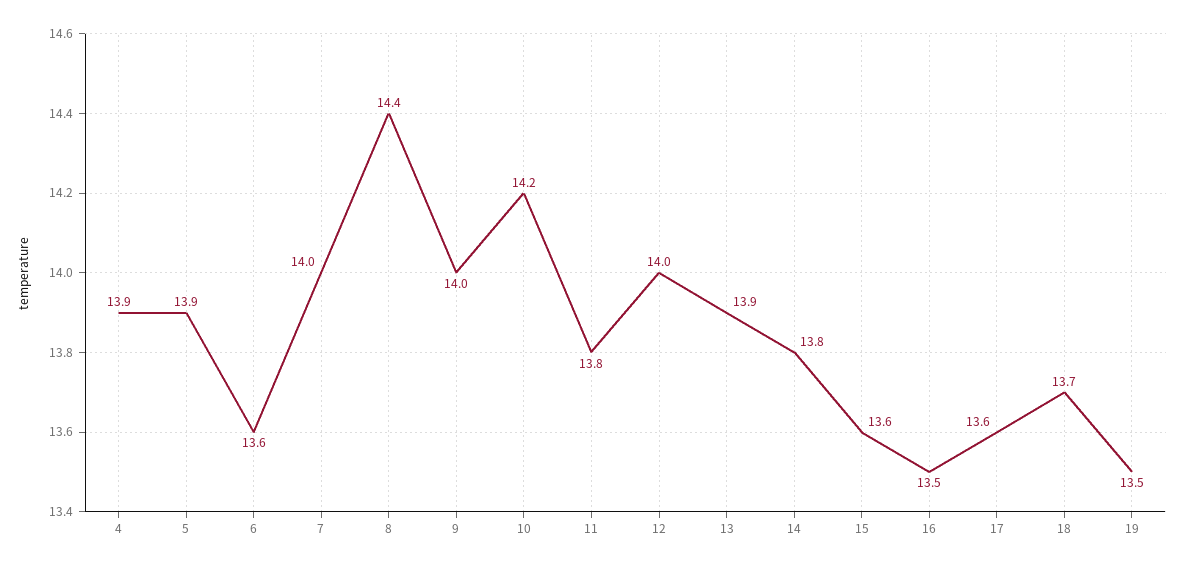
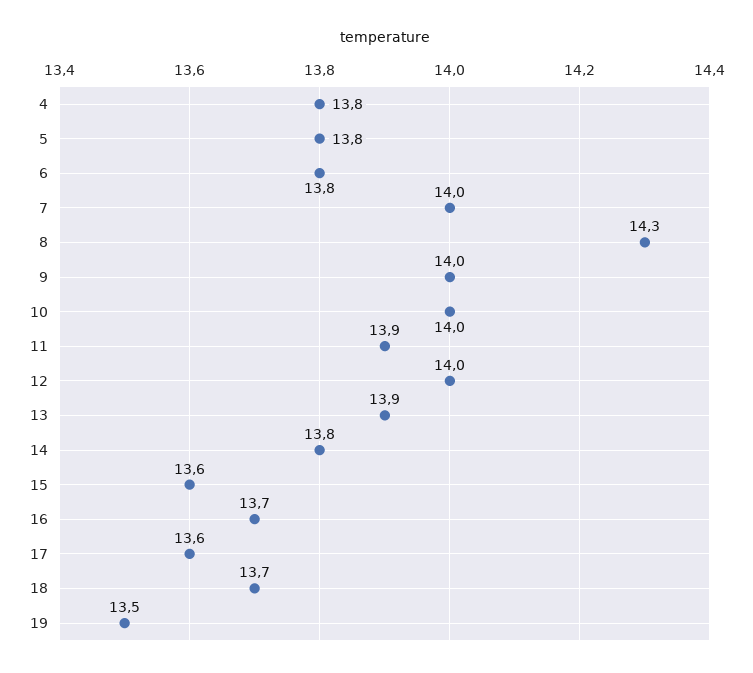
  {
-   "4": 13.9,
+   "4": 13.8,
-   "5": 13.9,
+   "5": 13.8,
-   "6": 13.6,
+   "6": 13.8,
    "7": 14,
-   "8": 14.4,
+   "8": 14.3,
    "9": 14,
-   "10": 14.2,
+   "10": 14,
-   "11": 13.8,
+   "11": 13.9,
    "12": 14,
    "13": 13.9,
    "14": 13.8,
    "15": 13.6,
-   "16": 13.5,
+   "16": 13.7,
    "17": 13.6,
    "18": 13.7,
    "19": 13.5
  }

